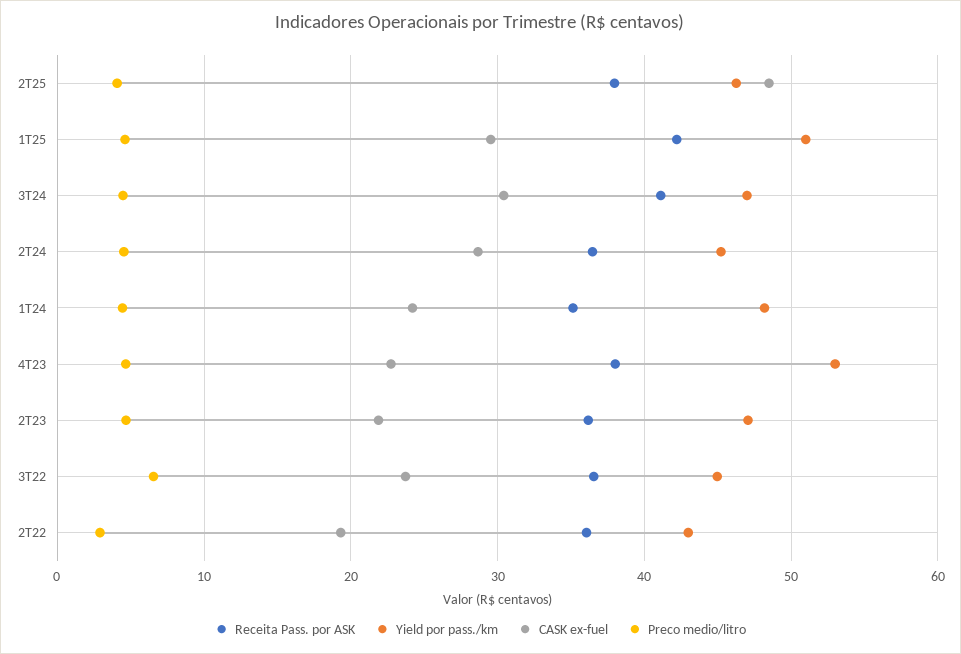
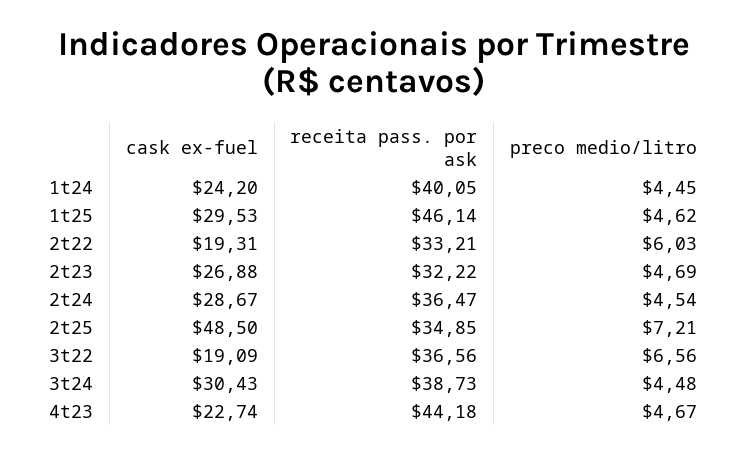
  {
    "Receita Pass. por ASK": {
-     "2T25": 38,
+     "2T25": 34.85,
-     "1T25": 42,
+     "1T25": 46.14,
-     "3T24": 41,
+     "3T24": 38.73,
      "2T24": 36.47,
-     "1T24": 35,
+     "1T24": 40.05,
-     "4T23": 38,
+     "4T23": 44.18,
-     "2T23": 36,
+     "2T23": 32.22,
      "3T22": 36.56,
-     "2T22": 36
+     "2T22": 33.21
    },
-   "Yield por pass./km": {
-     "2T25": 46,
-     "1T25": 51,
-     "3T24": 47,
-     "2T24": 45,
-     "1T24": 48,
-     "4T23": 53,
-     "2T23": 47,
-     "3T22": 45,
-     "2T22": 43
-   },
    "CASK ex-fuel": {
      "2T25": 48.5,
      "1T25": 29.53,
      "3T24": 30.43,
      "2T24": 28.67,
      "1T24": 24.2,
      "4T23": 22.74,
-     "2T23": 22,
+     "2T23": 26.88,
-     "3T22": 24,
+     "3T22": 19.09,
      "2T22": 19.31
    },
    "Preco medio/litro": {
-     "2T25": 4,
+     "2T25": 7.21,
      "1T25": 4.62,
      "3T24": 4.48,
      "2T24": 4.54,
      "1T24": 4.45,
      "4T23": 4.67,
      "2T23": 4.69,
      "3T22": 6.56,
-     "2T22": 3
+     "2T22": 6.03
    }
  }

